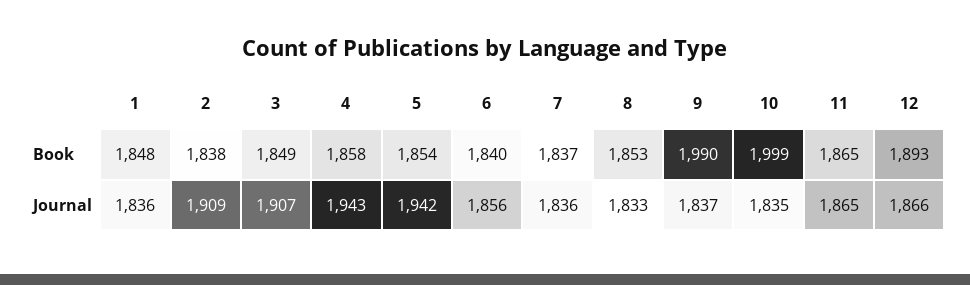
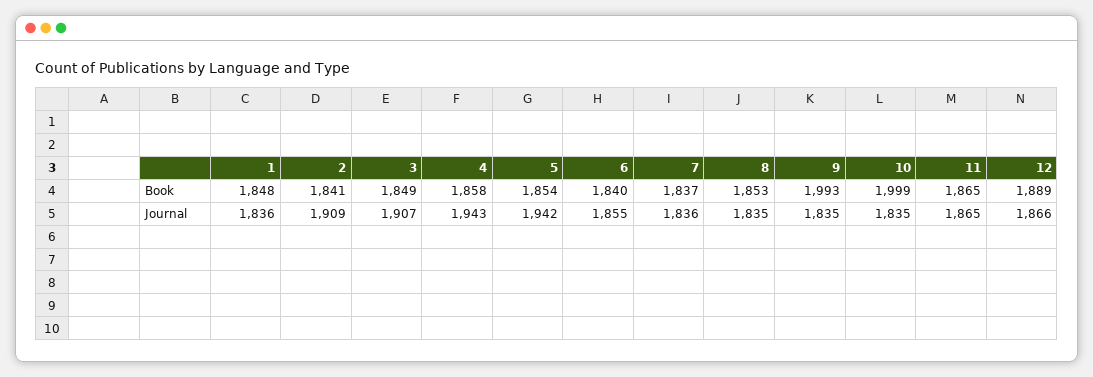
  {
    "1": {
      "Book": 1848,
      "Journal": 1836
    },
    "2": {
-     "Book": 1838,
+     "Book": 1841,
      "Journal": 1909
    },
    "3": {
      "Book": 1849,
      "Journal": 1907
    },
    "4": {
      "Book": 1858,
      "Journal": 1943
    },
    "5": {
      "Book": 1854,
      "Journal": 1942
    },
    "6": {
      "Book": 1840,
-     "Journal": 1856
+     "Journal": 1855
    },
    "7": {
      "Book": 1837,
      "Journal": 1836
    },
    "8": {
      "Book": 1853,
-     "Journal": 1833
+     "Journal": 1835
    },
    "9": {
-     "Book": 1990,
+     "Book": 1993,
-     "Journal": 1837
+     "Journal": 1835
    },
    "10": {
      "Book": 1999,
      "Journal": 1835
    },
    "11": {
      "Book": 1865,
      "Journal": 1865
    },
    "12": {
-     "Book": 1893,
+     "Book": 1889,
      "Journal": 1866
    }
  }

